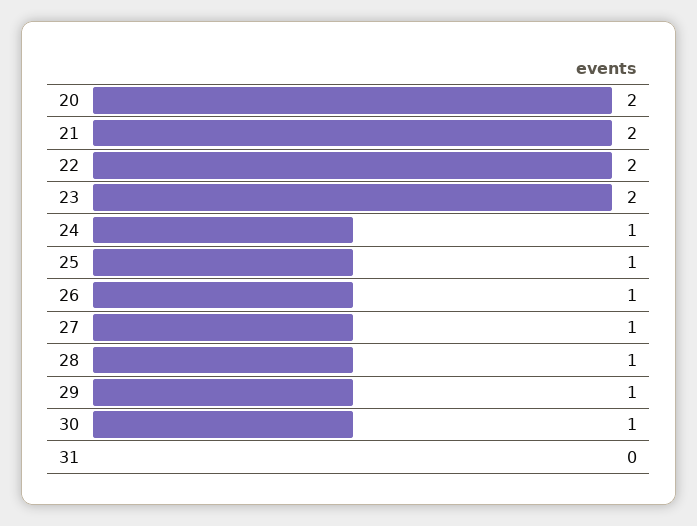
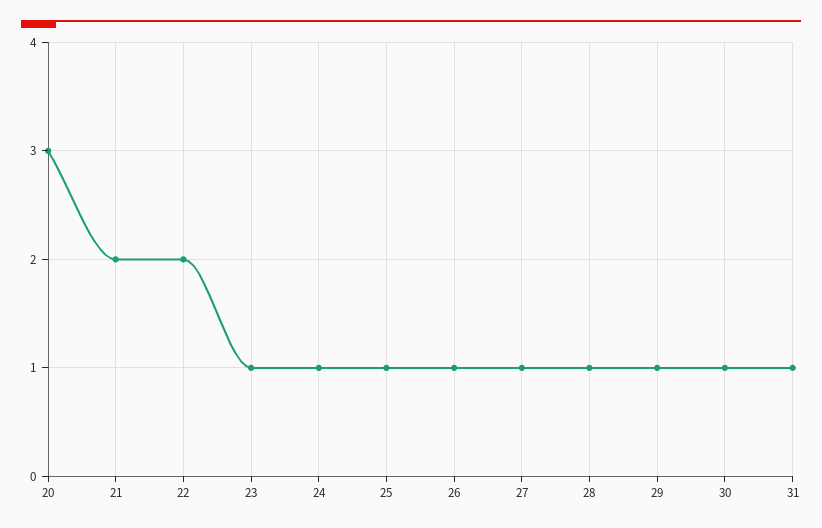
  {
-   "20": 2,
+   "20": 3,
    "21": 2,
    "22": 2,
-   "23": 2,
+   "23": 1,
    "24": 1,
    "25": 1,
    "26": 1,
    "27": 1,
    "28": 1,
    "29": 1,
    "30": 1,
-   "31": 0
+   "31": 1
  }

